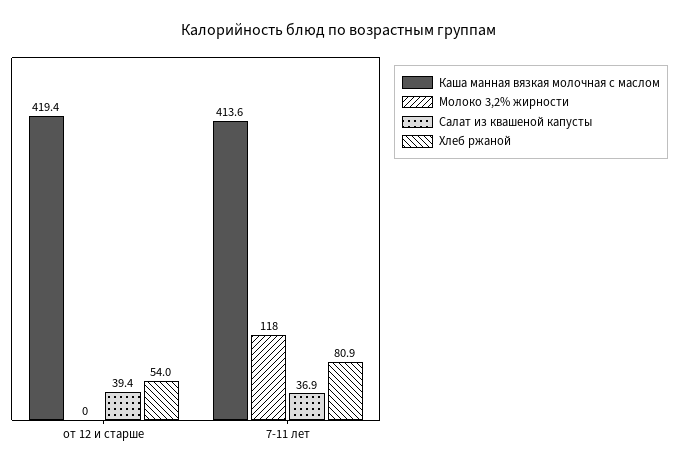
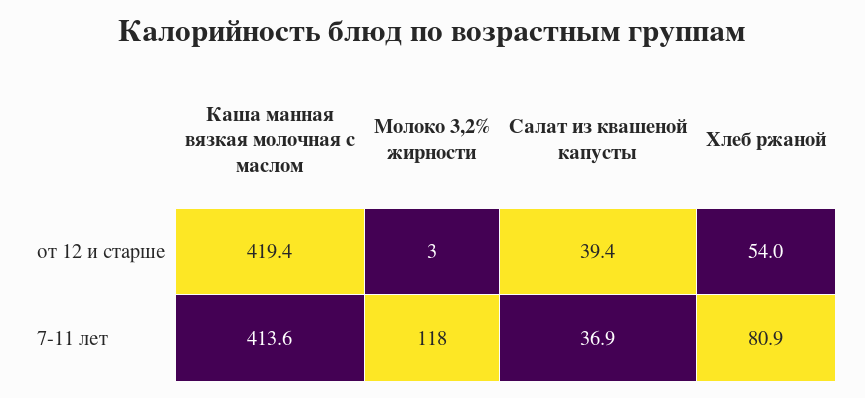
  {
    "Каша манная вязкая молочная с маслом": {
      "от 12 и старше": 419.4,
      "7-11 лет": 413.6
    },
    "Молоко 3,2% жирности": {
-     "от 12 и старше": 0,
+     "от 12 и старше": 3,
      "7-11 лет": 118
    },
    "Салат из квашеной капусты": {
      "от 12 и старше": 39.4,
      "7-11 лет": 36.9
    },
    "Хлеб ржаной": {
      "от 12 и старше": 54,
      "7-11 лет": 80.9
    }
  }

